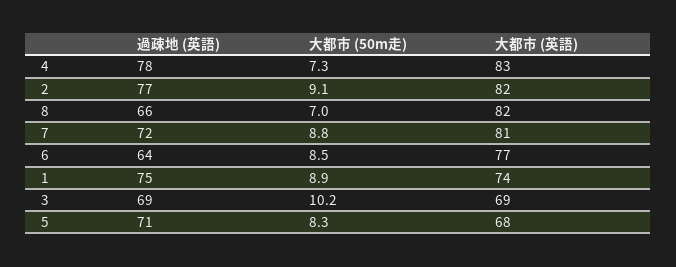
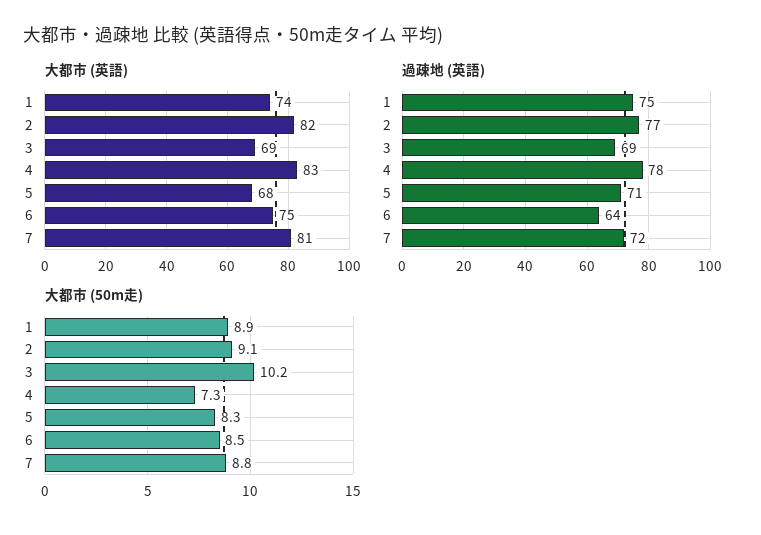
  {
    "過疎地 (英語)": {
      "4": 78,
      "2": 77,
-     "8": 66,
      "7": 72,
      "6": 64,
      "1": 75,
      "3": 69,
      "5": 71
    },
    "大都市 (50m走)": {
      "4": 7.3,
      "2": 9.1,
-     "8": 7,
      "7": 8.8,
      "6": 8.5,
      "1": 8.9,
      "3": 10.2,
      "5": 8.3
    },
    "大都市 (英語)": {
      "4": 83,
      "2": 82,
-     "8": 82,
      "7": 81,
-     "6": 77,
+     "6": 75,
      "1": 74,
      "3": 69,
      "5": 68
    }
  }

